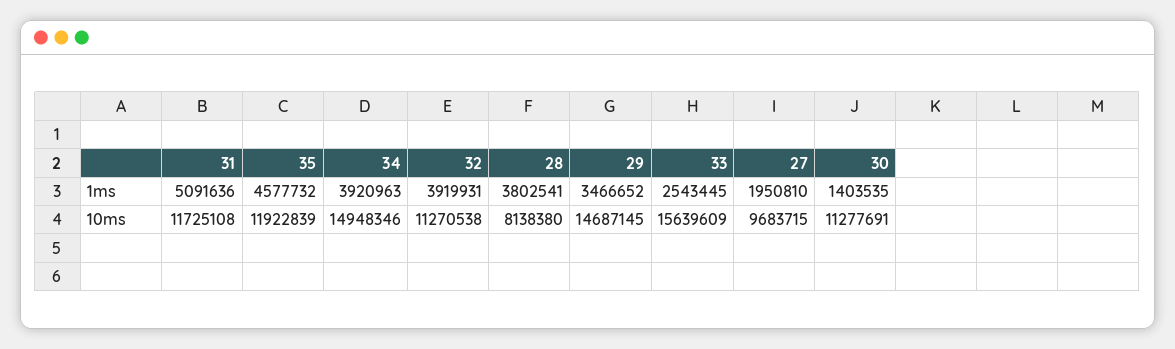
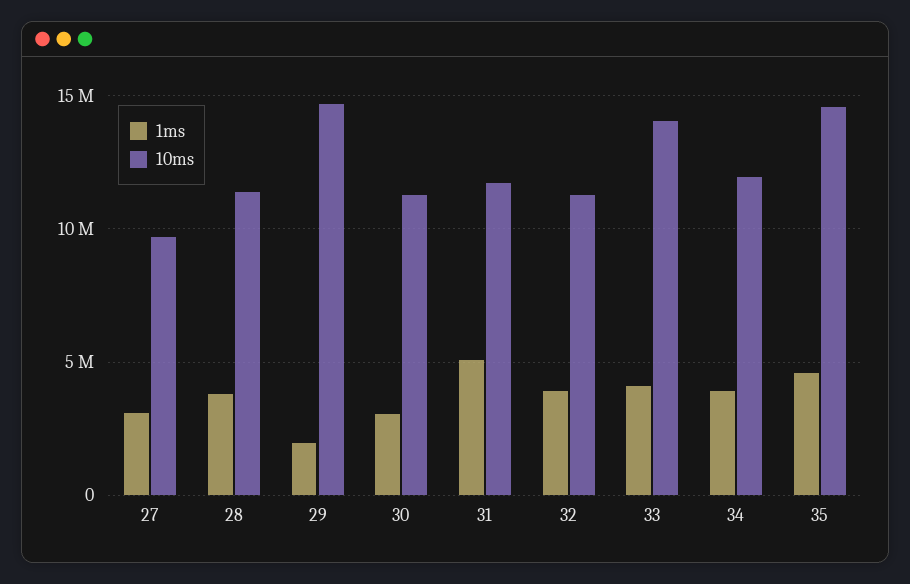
  {
    "1ms": {
      "31": 5091636,
      "35": 4577732,
      "34": 3920963,
      "32": 3919931,
      "28": 3802541,
-     "29": 3466652,
+     "29": 2000000,
-     "33": 2543445,
+     "33": 4000000,
-     "27": 1950810,
+     "27": 3000000,
-     "30": 1403535
+     "30": 3000000
    },
    "10ms": {
      "31": 11725108,
-     "35": 11922839,
+     "35": 14500000,
-     "34": 14948346,
+     "34": 12000000,
      "32": 11270538,
-     "28": 8138380,
+     "28": 11500000,
      "29": 14687145,
-     "33": 15639609,
+     "33": 14000000,
      "27": 9683715,
      "30": 11277691
    }
  }

